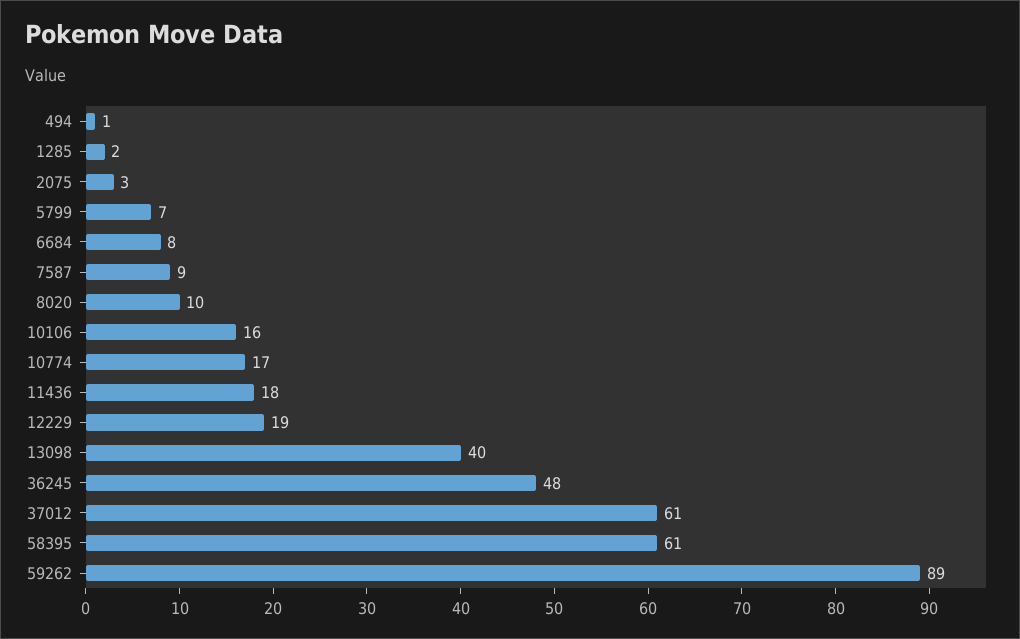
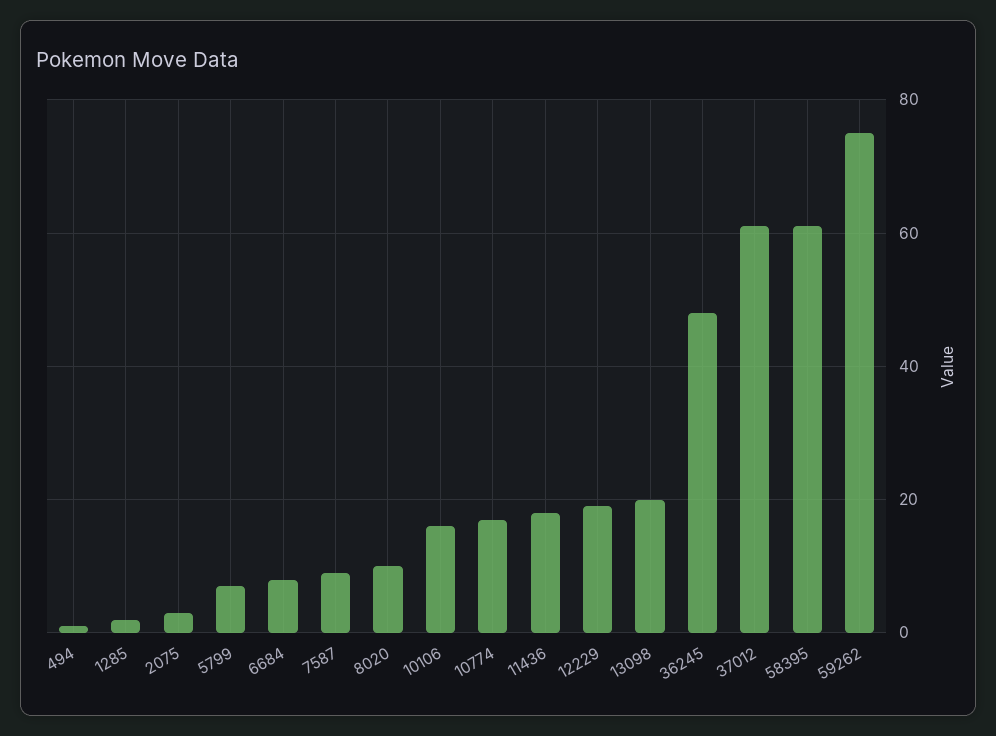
  {
    "494": 1,
    "1285": 2,
    "2075": 3,
    "5799": 7,
    "6684": 8,
    "7587": 9,
    "8020": 10,
    "10106": 16,
    "10774": 17,
    "11436": 18,
    "12229": 19,
-   "13098": 40,
+   "13098": 20,
    "36245": 48,
    "37012": 61,
    "58395": 61,
-   "59262": 89
+   "59262": 75
  }

